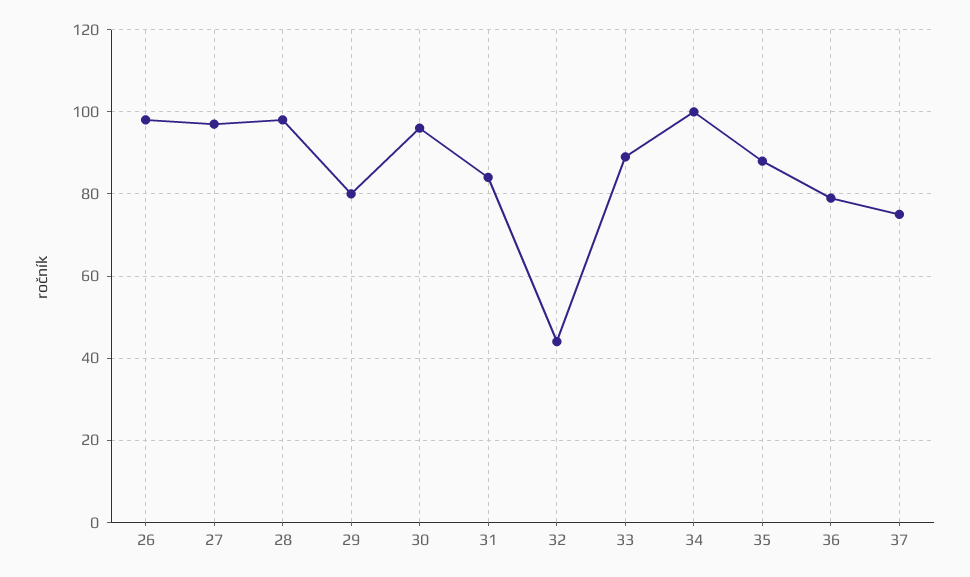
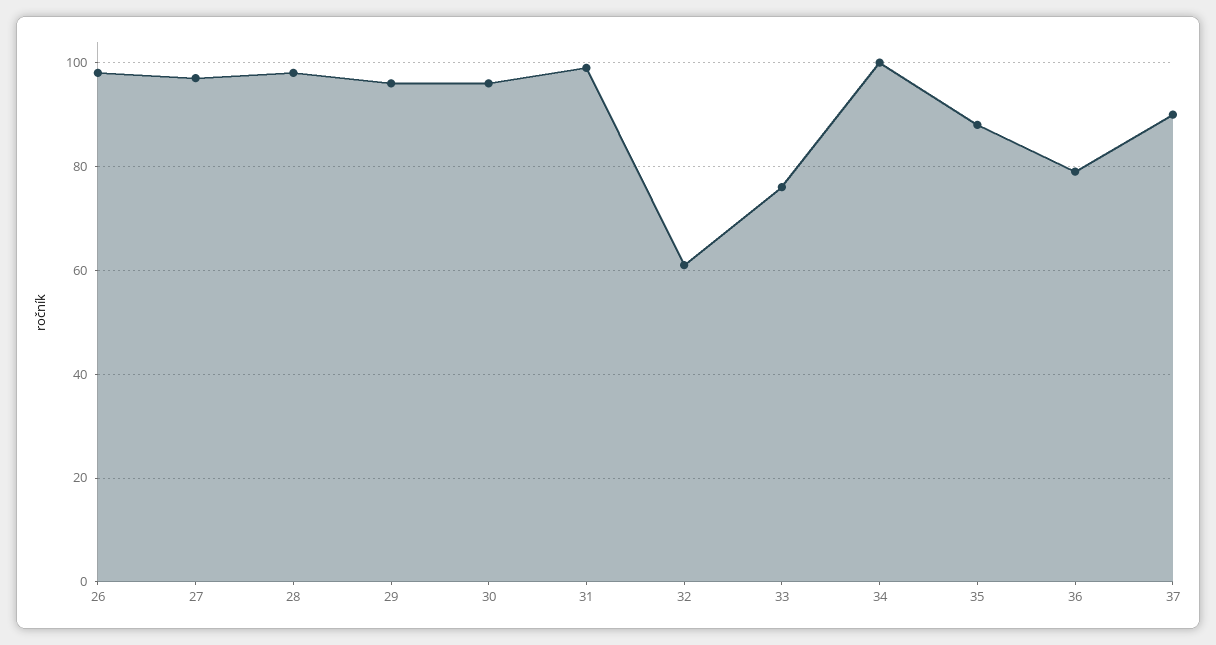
  {
    "26": 100,
    "27": 95,
    "28": 100,
-   "29": 80,
+   "29": 95,
    "30": 95,
-   "31": 85,
+   "31": 100,
-   "32": 45,
+   "32": 60,
-   "33": 90,
+   "33": 75,
    "34": 100,
    "35": 90,
    "36": 80,
-   "37": 75
+   "37": 90
  }

